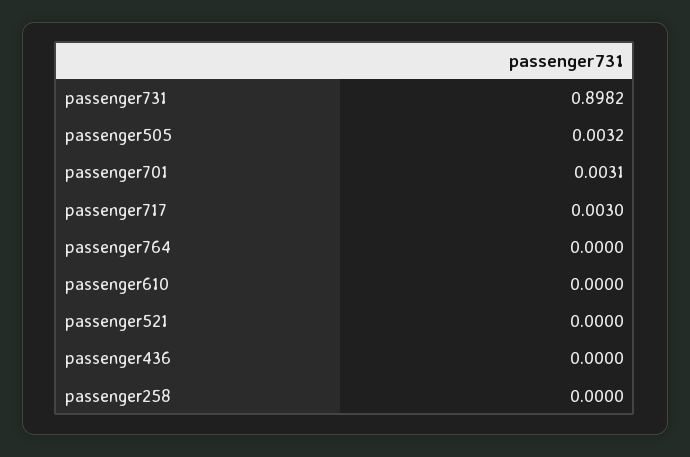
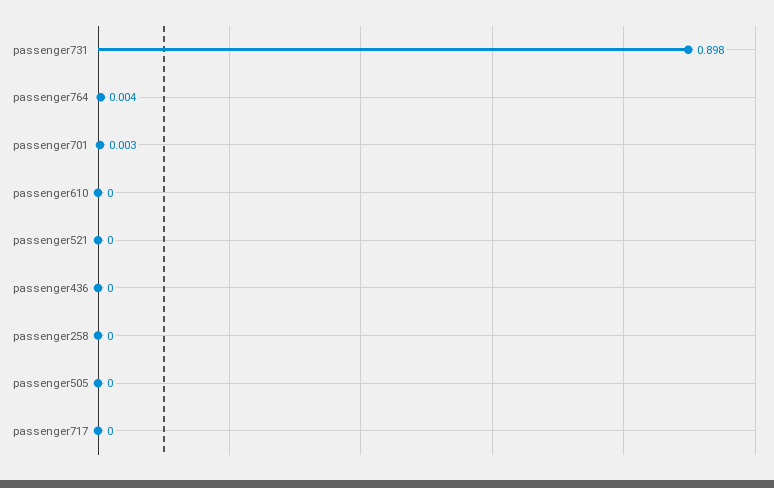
  {
    "passenger731": 0.8982,
-   "passenger505": 0.0032,
+   "passenger505": 0,
    "passenger701": 0.0031,
-   "passenger717": 0.003,
+   "passenger717": 0,
-   "passenger764": 0,
+   "passenger764": 0.004,
    "passenger610": 0,
    "passenger521": 0,
    "passenger436": 0,
    "passenger258": 0
  }

